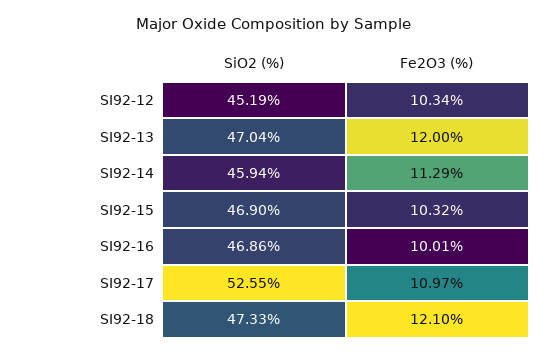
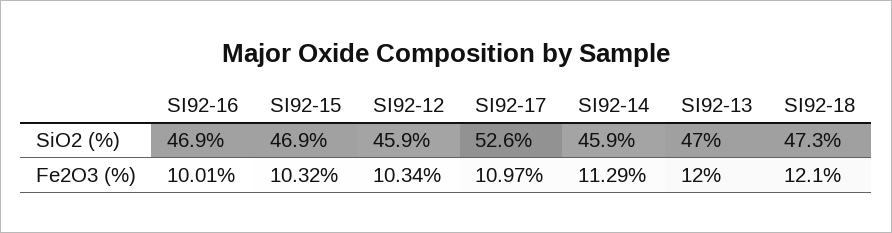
  {
    "SiO2 (%)": {
-     "SI92-12": 45.19,
+     "SI92-12": 45.9,
      "SI92-13": 47.04,
      "SI92-14": 45.94,
      "SI92-15": 46.9,
      "SI92-16": 46.86,
      "SI92-17": 52.55,
      "SI92-18": 47.33
    },
    "Fe2O3 (%)": {
      "SI92-12": 10.34,
      "SI92-13": 12,
      "SI92-14": 11.29,
      "SI92-15": 10.32,
      "SI92-16": 10.01,
      "SI92-17": 10.97,
      "SI92-18": 12.1
    }
  }

